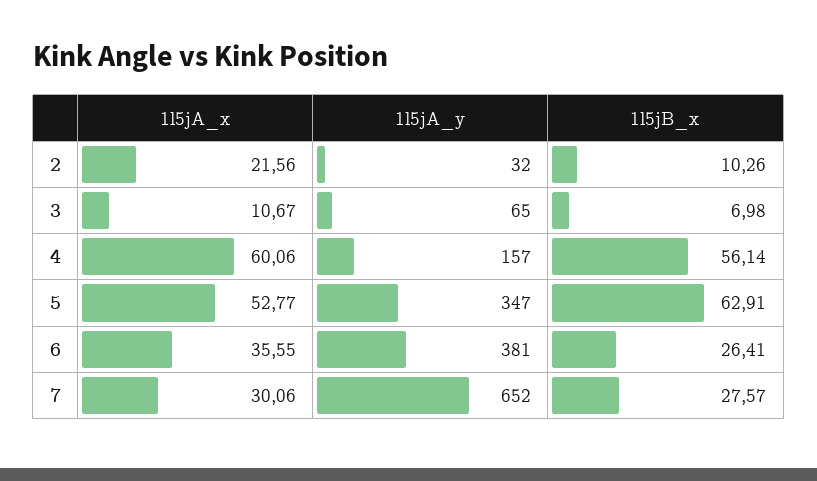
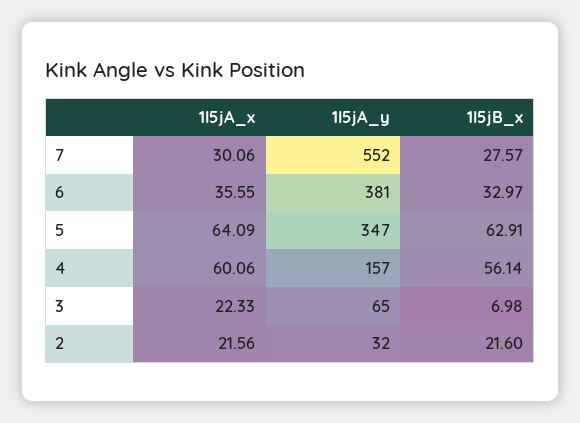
  {
    "1l5jA_x": {
      "2": 21.56,
-     "3": 10.67,
+     "3": 22.33,
      "4": 60.06,
-     "5": 52.77,
+     "5": 64.09,
      "6": 35.55,
      "7": 30.06
    },
    "1l5jA_y": {
      "2": 32,
      "3": 65,
      "4": 157,
      "5": 347,
      "6": 381,
-     "7": 652
+     "7": 552
    },
    "1l5jB_x": {
-     "2": 10.26,
+     "2": 21.6,
      "3": 6.98,
      "4": 56.14,
      "5": 62.91,
-     "6": 26.41,
+     "6": 32.97,
      "7": 27.57
    }
  }

